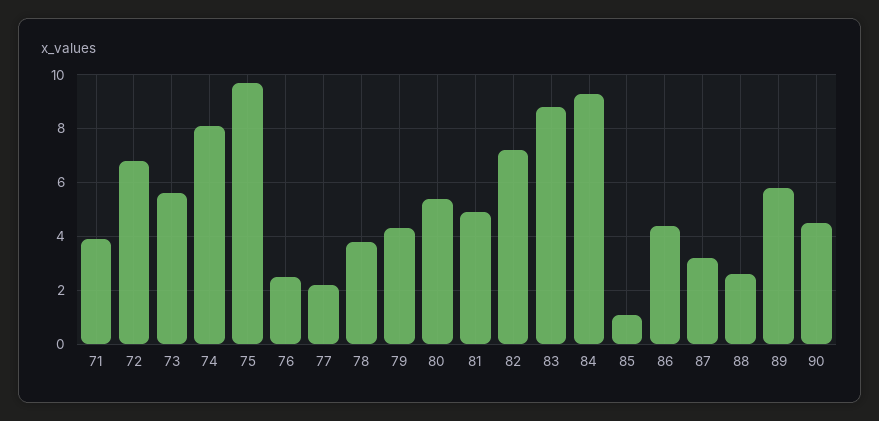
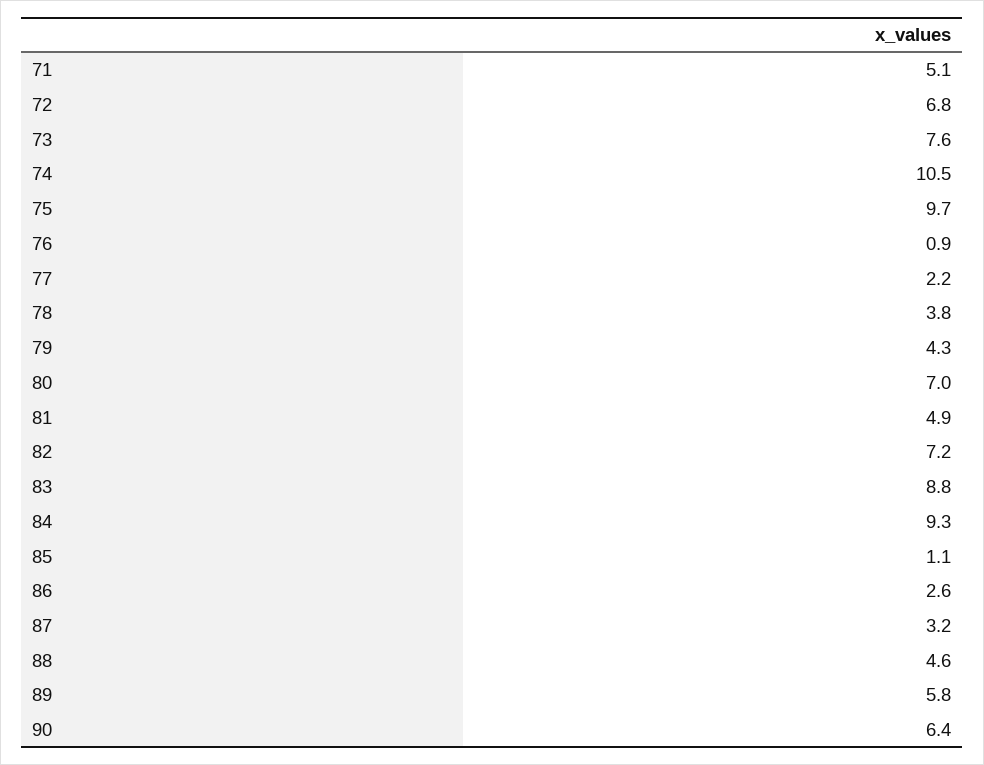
  {
-   "71": 4,
+   "71": 5.1,
    "72": 6.8,
-   "73": 5.5,
+   "73": 7.6,
-   "74": 8,
+   "74": 10.5,
    "75": 9.7,
-   "76": 2.5,
+   "76": 0.9,
    "77": 2.2,
    "78": 3.8,
    "79": 4.3,
-   "80": 5.5,
+   "80": 7,
    "81": 4.9,
    "82": 7.2,
    "83": 8.8,
    "84": 9.3,
    "85": 1.1,
-   "86": 4.5,
+   "86": 2.6,
    "87": 3.2,
-   "88": 2.5,
+   "88": 4.6,
    "89": 5.8,
-   "90": 4.5
+   "90": 6.4
  }

